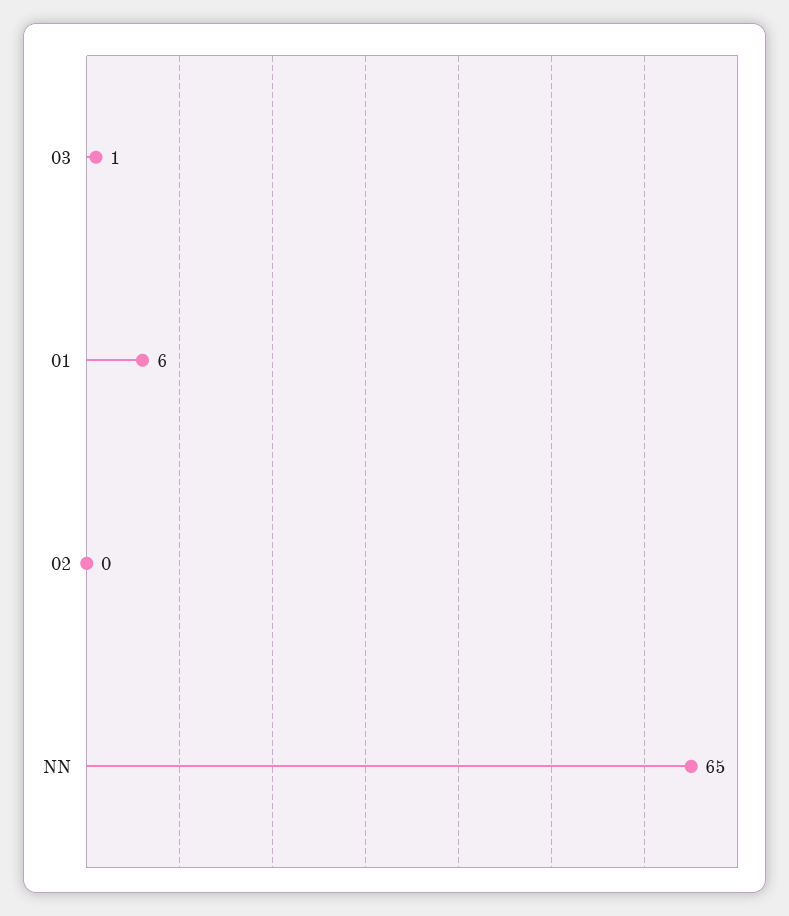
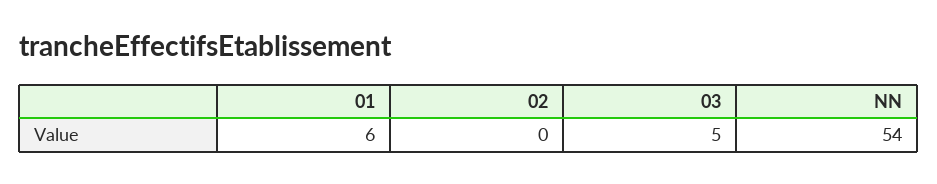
  {
-   "03": 1,
+   "03": 5,
    "01": 6,
    "02": 0,
-   "NN": 65
+   "NN": 54
  }

